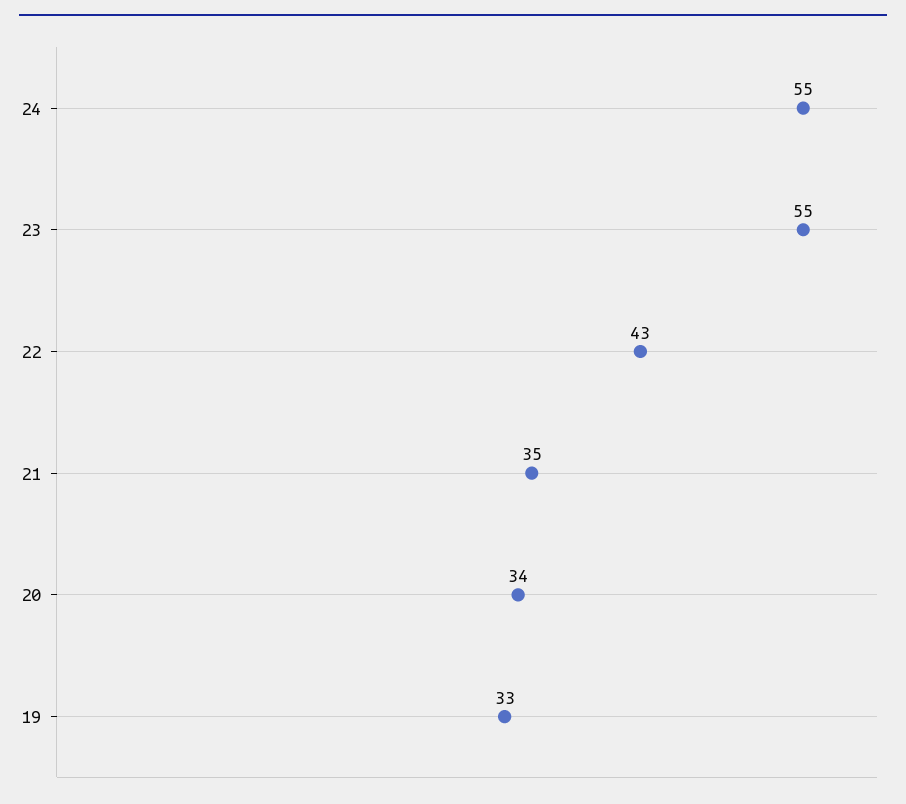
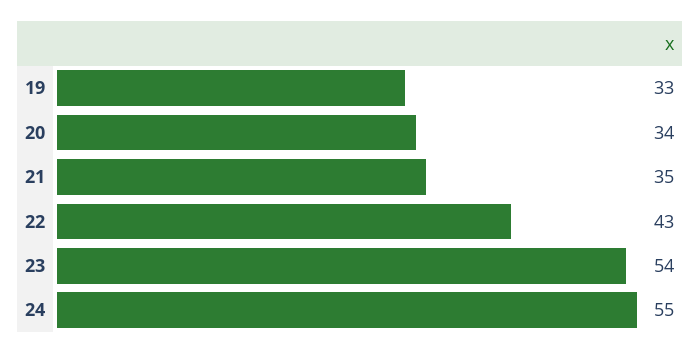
  {
    "24": 55,
-   "23": 55,
+   "23": 54,
    "22": 43,
    "21": 35,
    "20": 34,
    "19": 33
  }

